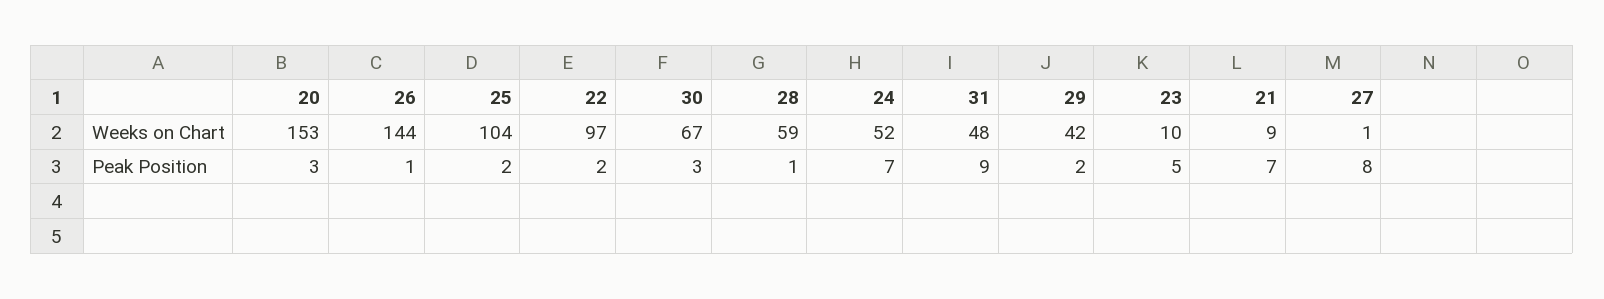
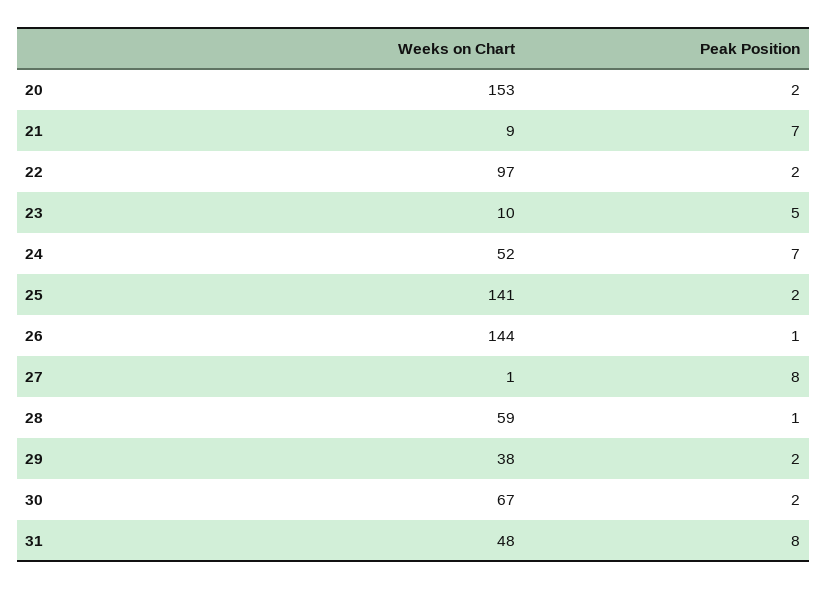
  {
    "20": {
      "Weeks on Chart": 153,
-     "Peak Position": 3
+     "Peak Position": 2
    },
    "26": {
      "Weeks on Chart": 144,
      "Peak Position": 1
    },
    "25": {
-     "Weeks on Chart": 104,
+     "Weeks on Chart": 141,
      "Peak Position": 2
    },
    "22": {
      "Weeks on Chart": 97,
      "Peak Position": 2
    },
    "30": {
      "Weeks on Chart": 67,
-     "Peak Position": 3
+     "Peak Position": 2
    },
    "28": {
      "Weeks on Chart": 59,
      "Peak Position": 1
    },
    "24": {
      "Weeks on Chart": 52,
      "Peak Position": 7
    },
    "31": {
      "Weeks on Chart": 48,
-     "Peak Position": 9
+     "Peak Position": 8
    },
    "29": {
-     "Weeks on Chart": 42,
+     "Weeks on Chart": 38,
      "Peak Position": 2
    },
    "23": {
      "Weeks on Chart": 10,
      "Peak Position": 5
    },
    "21": {
      "Weeks on Chart": 9,
      "Peak Position": 7
    },
    "27": {
      "Weeks on Chart": 1,
      "Peak Position": 8
    }
  }

